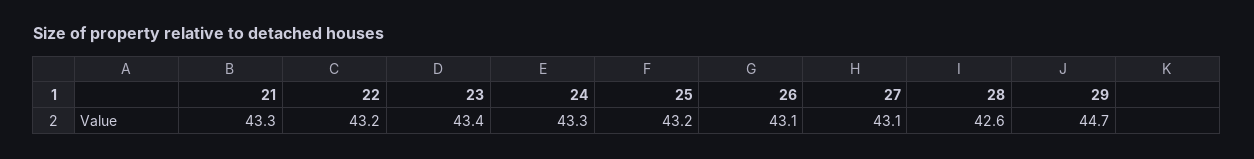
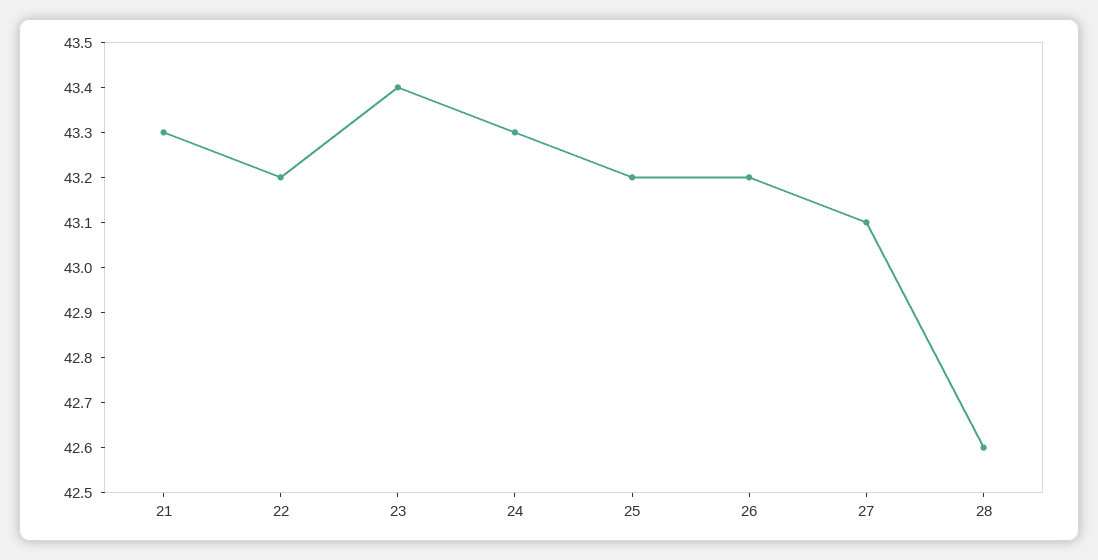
  {
    "21": 43.3,
    "22": 43.2,
    "23": 43.4,
    "24": 43.3,
    "25": 43.2,
-   "26": 43.1,
+   "26": 43.2,
    "27": 43.1,
-   "28": 42.6,
+   "28": 42.6
-   "29": 44.7
  }

